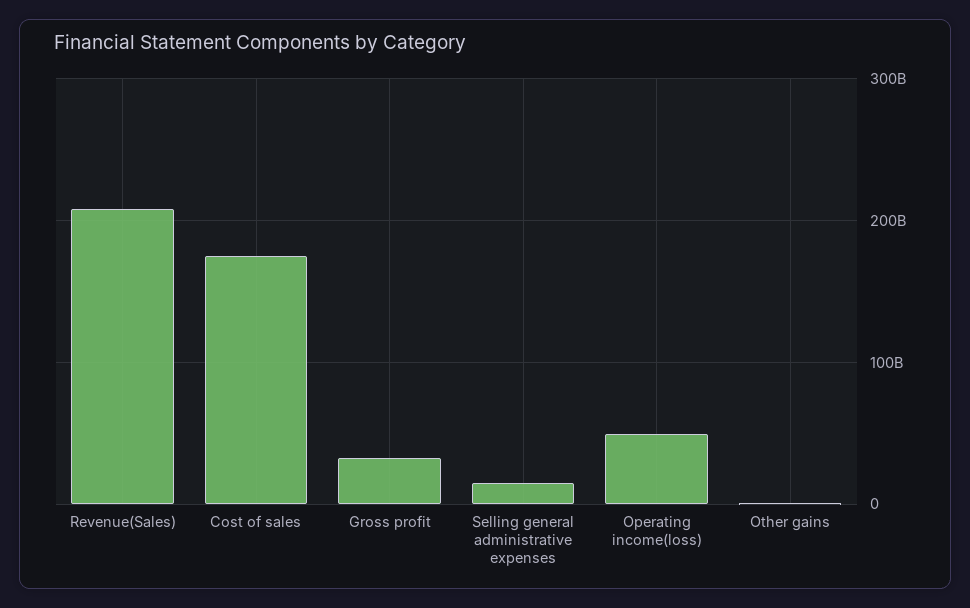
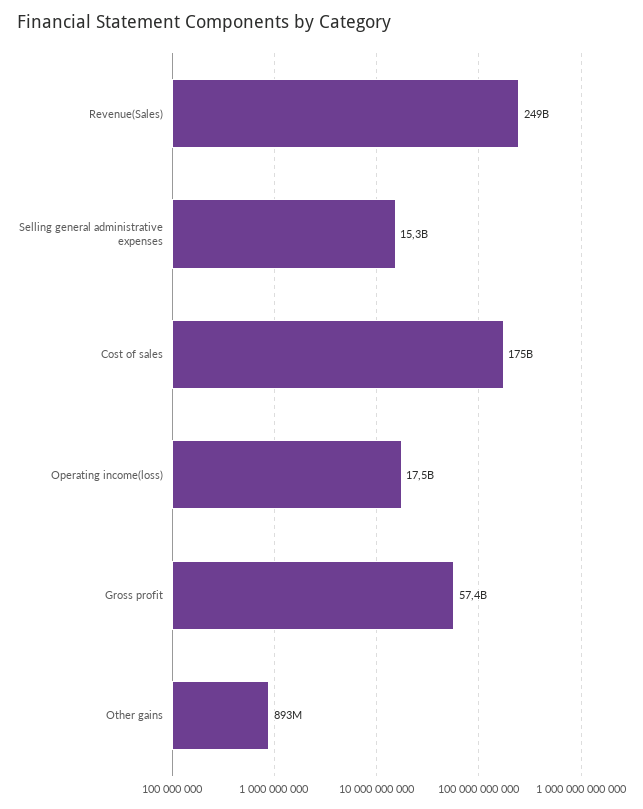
  {
-   "Revenue(Sales)": 210000000000,
+   "Revenue(Sales)": 249000000000,
    "Cost of sales": 175000000000,
-   "Gross profit": 30000000000,
+   "Gross profit": 57400000000,
    "Selling general administrative expenses": 15300000000,
-   "Operating income(loss)": 50000000000,
+   "Operating income(loss)": 17500000000,
    "Other gains": 893000000
  }

